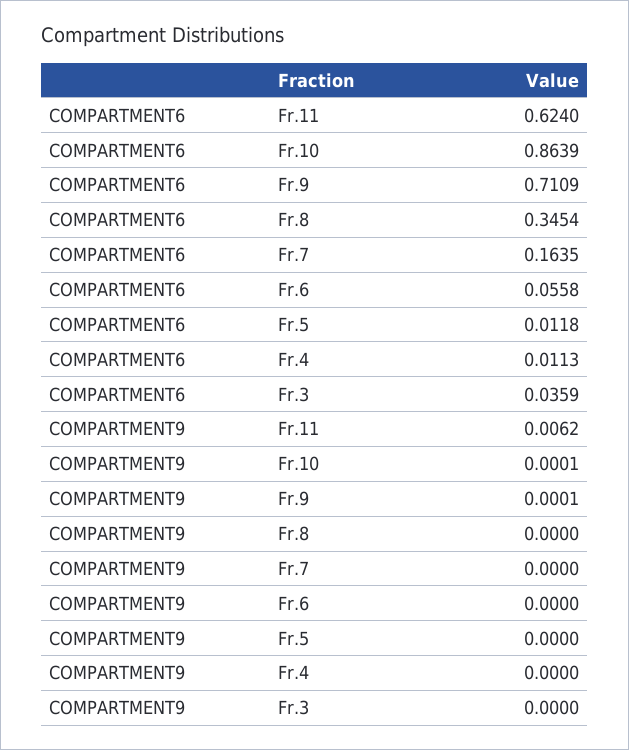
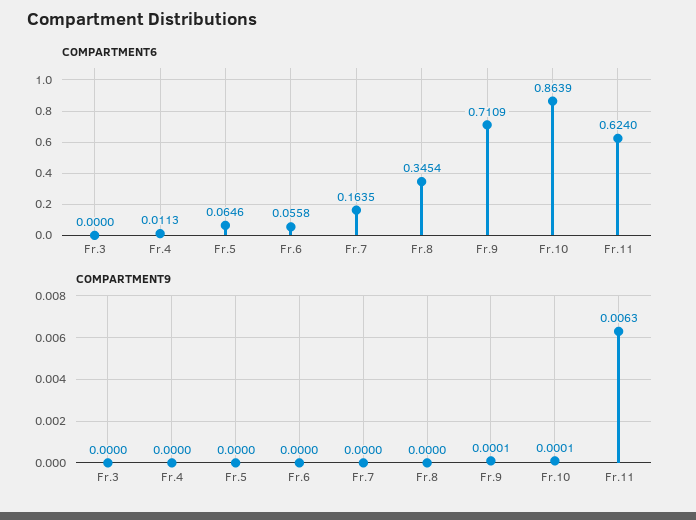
  {
    "COMPARTMENT6": {
      "Fr.11": 0.624,
      "Fr.10": 0.8639,
      "Fr.9": 0.7109,
      "Fr.8": 0.3454,
      "Fr.7": 0.1635,
      "Fr.6": 0.0558,
-     "Fr.5": 0.0118,
+     "Fr.5": 0.0646,
      "Fr.4": 0.0113,
-     "Fr.3": 0.0359
+     "Fr.3": 0
    },
    "COMPARTMENT9": {
-     "Fr.11": 0.0062,
+     "Fr.11": 0.0063,
      "Fr.10": 0.0001,
      "Fr.9": 0.0001,
      "Fr.8": 0,
      "Fr.7": 0,
      "Fr.6": 0,
      "Fr.5": 0,
      "Fr.4": 0,
      "Fr.3": 0
    }
  }

